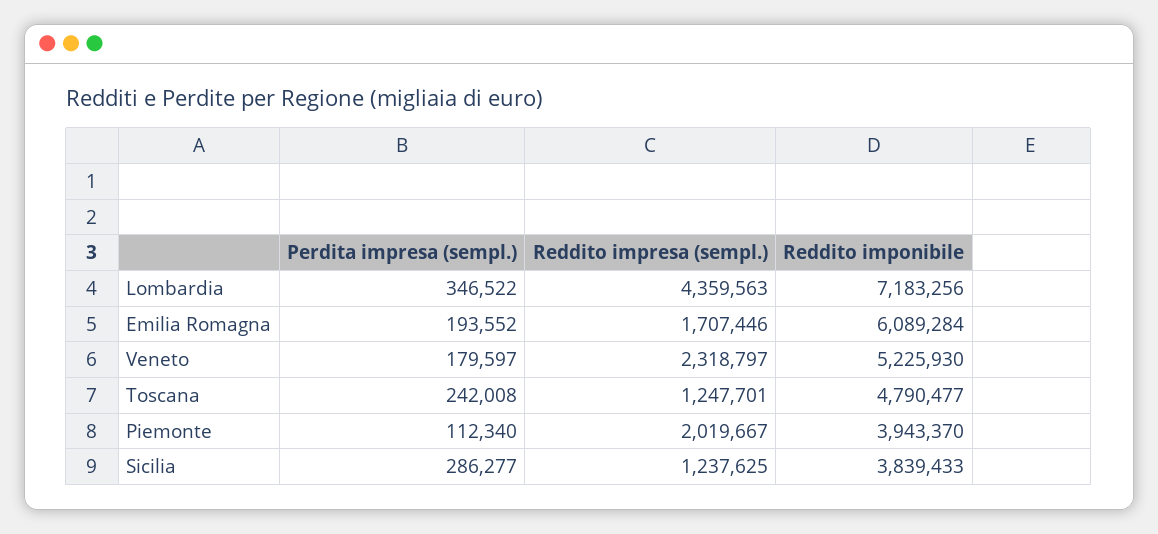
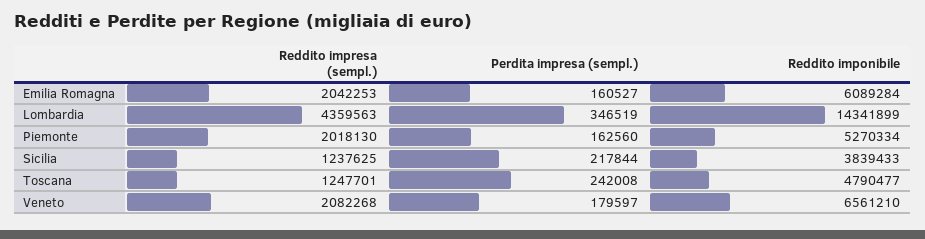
  {
    "Perdita impresa (sempl.)": {
-     "Lombardia": 346522,
+     "Lombardia": 346519,
-     "Emilia Romagna": 193552,
+     "Emilia Romagna": 160527,
      "Veneto": 179597,
      "Toscana": 242008,
-     "Piemonte": 112340,
+     "Piemonte": 162560,
-     "Sicilia": 286277
+     "Sicilia": 217844
    },
    "Reddito impresa (sempl.)": {
      "Lombardia": 4359563,
-     "Emilia Romagna": 1707446,
+     "Emilia Romagna": 2042253,
-     "Veneto": 2318797,
+     "Veneto": 2082268,
      "Toscana": 1247701,
-     "Piemonte": 2019667,
+     "Piemonte": 2018130,
      "Sicilia": 1237625
    },
    "Reddito imponibile": {
-     "Lombardia": 7183256,
+     "Lombardia": 14341899,
      "Emilia Romagna": 6089284,
-     "Veneto": 5225930,
+     "Veneto": 6561210,
      "Toscana": 4790477,
-     "Piemonte": 3943370,
+     "Piemonte": 5270334,
      "Sicilia": 3839433
    }
  }

